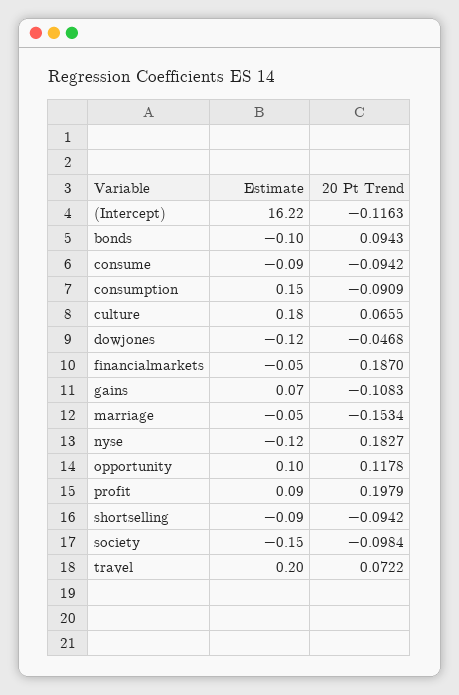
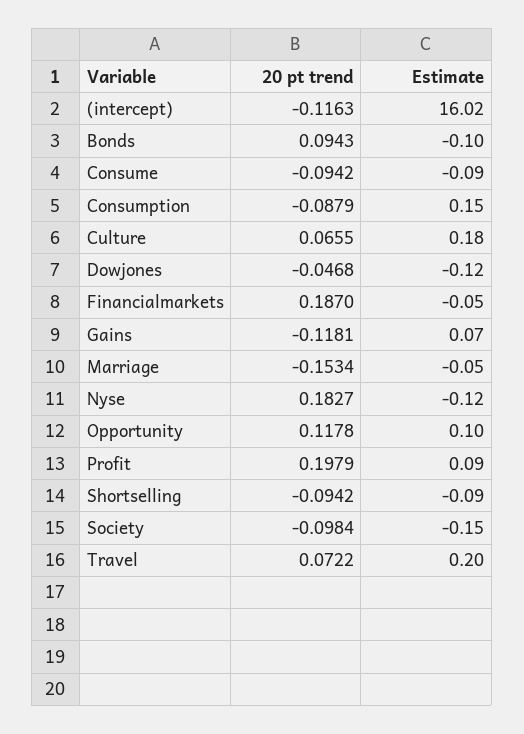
  {
    "Estimate": {
-     "(Intercept)": 16.22,
+     "(Intercept)": 16.02,
      "bonds": -0.1,
      "consume": -0.09,
      "consumption": 0.15,
      "culture": 0.18,
      "dowjones": -0.12,
      "financialmarkets": -0.05,
      "gains": 0.07,
      "marriage": -0.05,
      "nyse": -0.12,
      "opportunity": 0.1,
      "profit": 0.09,
      "shortselling": -0.09,
      "society": -0.15,
      "travel": 0.2
    },
    "20 Pt Trend": {
      "(Intercept)": -0.1163,
      "bonds": 0.0943,
      "consume": -0.0942,
-     "consumption": -0.0909,
+     "consumption": -0.0879,
      "culture": 0.0655,
      "dowjones": -0.0468,
      "financialmarkets": 0.187,
-     "gains": -0.1083,
+     "gains": -0.1181,
      "marriage": -0.1534,
      "nyse": 0.1827,
      "opportunity": 0.1178,
      "profit": 0.1979,
      "shortselling": -0.0942,
      "society": -0.0984,
      "travel": 0.0722
    }
  }

